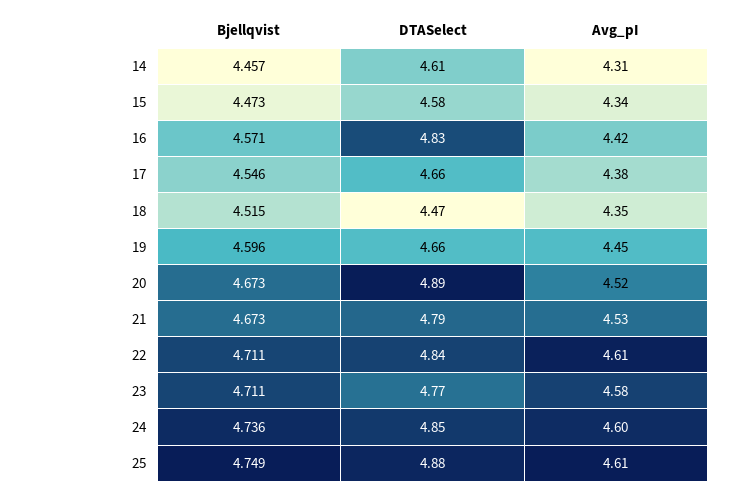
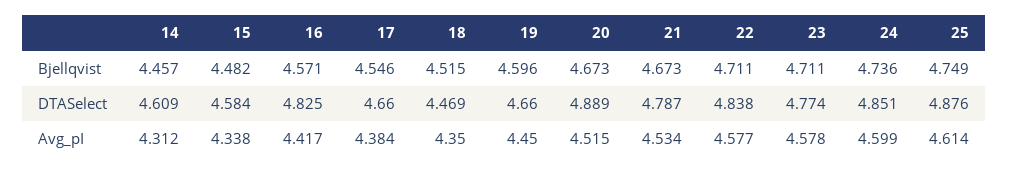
  {
    "Bjellqvist": {
      "14": 4.457,
-     "15": 4.473,
+     "15": 4.482,
      "16": 4.571,
      "17": 4.546,
      "18": 4.515,
      "19": 4.596,
      "20": 4.673,
      "21": 4.673,
      "22": 4.711,
      "23": 4.711,
      "24": 4.736,
      "25": 4.749
    },
    "DTASelect": {
      "14": 4.609,
      "15": 4.584,
      "16": 4.825,
      "17": 4.66,
      "18": 4.469,
      "19": 4.66,
      "20": 4.889,
      "21": 4.787,
      "22": 4.838,
      "23": 4.774,
      "24": 4.851,
      "25": 4.876
    },
    "Avg_pI": {
      "14": 4.312,
      "15": 4.338,
      "16": 4.417,
      "17": 4.384,
      "18": 4.35,
      "19": 4.45,
      "20": 4.515,
      "21": 4.534,
-     "22": 4.61,
+     "22": 4.577,
      "23": 4.578,
      "24": 4.599,
      "25": 4.614
    }
  }

